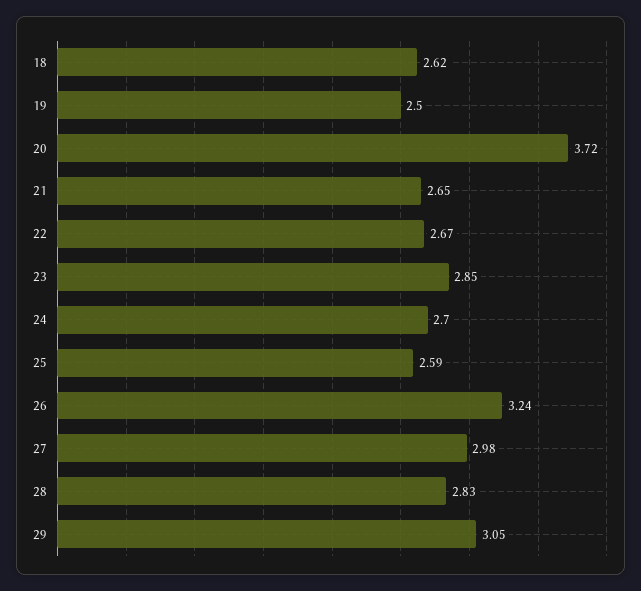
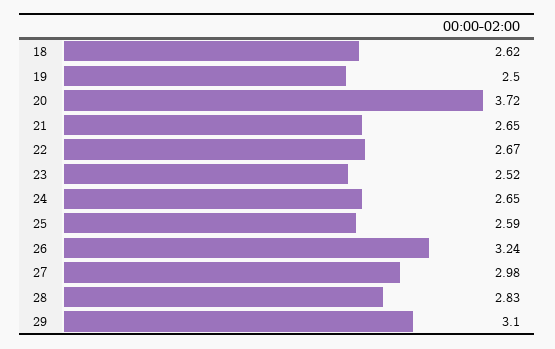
  {
    "18": 2.62,
    "19": 2.5,
    "20": 3.72,
    "21": 2.65,
    "22": 2.67,
-   "23": 2.85,
+   "23": 2.52,
-   "24": 2.7,
+   "24": 2.65,
    "25": 2.59,
    "26": 3.24,
    "27": 2.98,
    "28": 2.83,
-   "29": 3.05
+   "29": 3.1
  }

